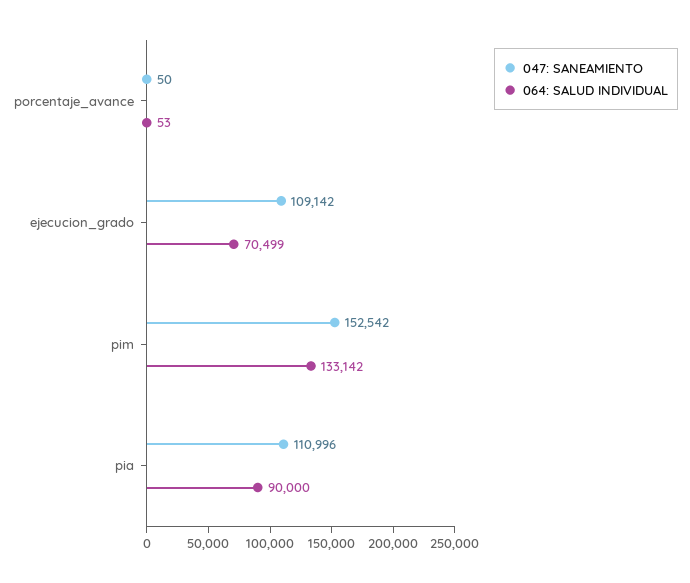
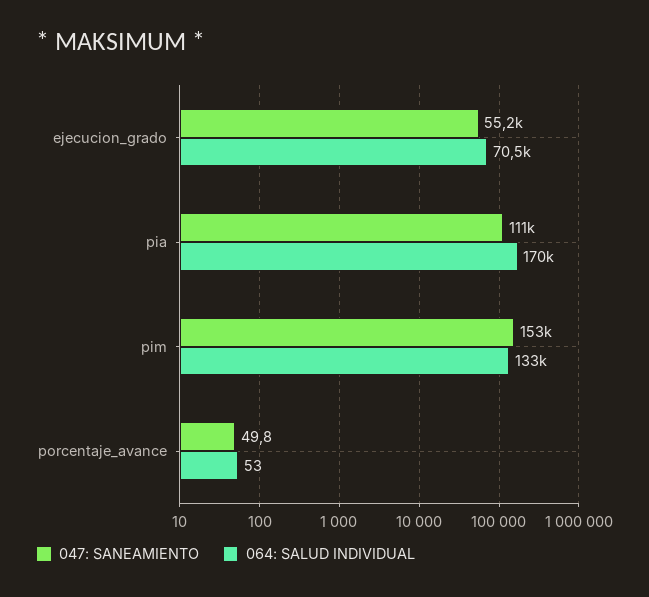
  {
    "047: SANEAMIENTO": {
      "porcentaje_avance": 49.8,
-     "ejecucion_grado": 109142,
+     "ejecucion_grado": 55200,
      "pim": 152542,
      "pia": 110996
    },
    "064: SALUD INDIVIDUAL": {
      "porcentaje_avance": 53,
      "ejecucion_grado": 70499,
      "pim": 133142,
-     "pia": 90000
+     "pia": 170000
    }
  }

